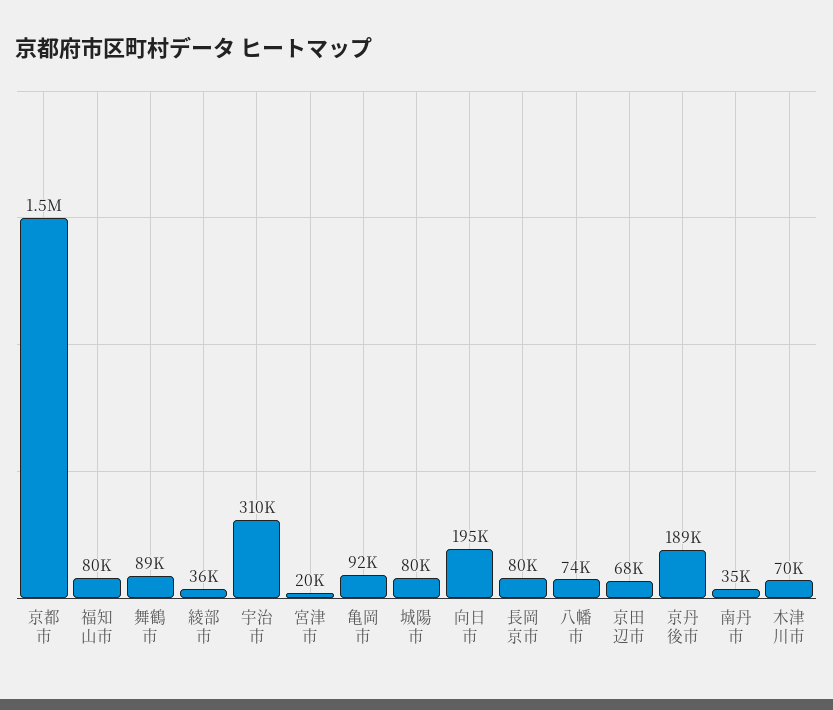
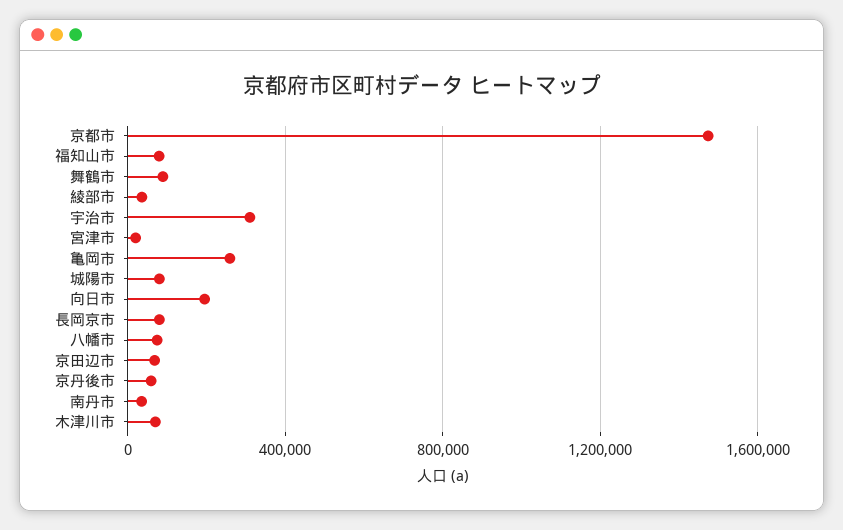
  {
    "京都市": 1500000,
    "福知山市": 80000,
    "舞鶴市": 89000,
    "綾部市": 36000,
    "宇治市": 310000,
    "宮津市": 20000,
-   "亀岡市": 92000,
+   "亀岡市": 250000,
    "城陽市": 80000,
    "向日市": 195000,
    "長岡京市": 80000,
    "八幡市": 74000,
    "京田辺市": 68000,
-   "京丹後市": 189000,
+   "京丹後市": 50000,
    "南丹市": 35000,
    "木津川市": 70000
  }

